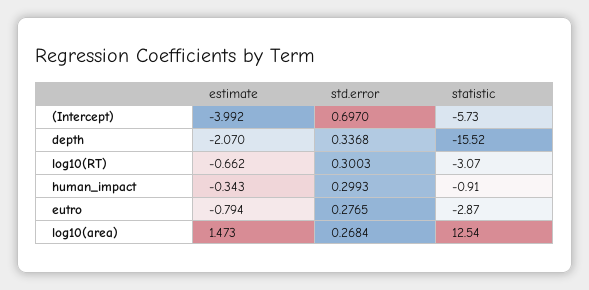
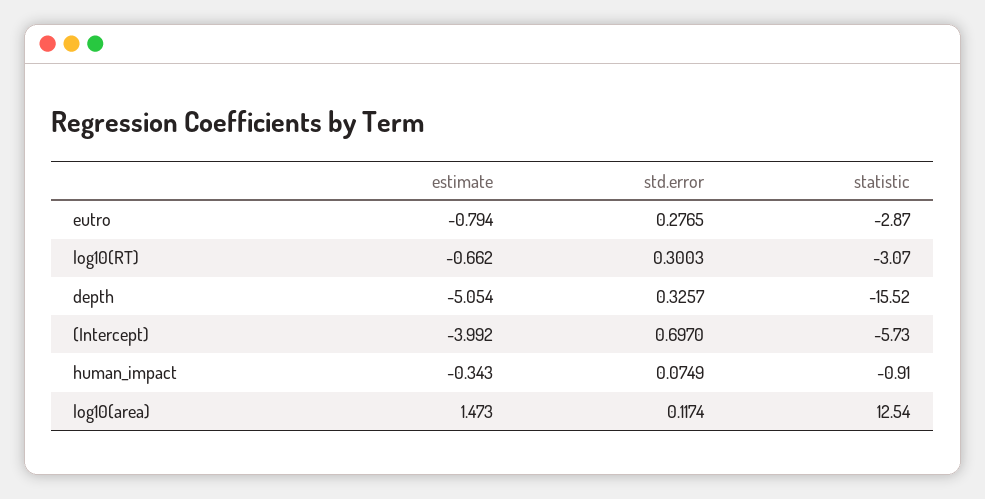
  {
    "estimate": {
      "(Intercept)": -3.992,
-     "depth": -2.07,
+     "depth": -5.054,
      "log10(RT)": -0.662,
      "human_impact": -0.343,
      "eutro": -0.794,
      "log10(area)": 1.473
    },
    "std.error": {
      "(Intercept)": 0.697,
-     "depth": 0.3368,
+     "depth": 0.3257,
      "log10(RT)": 0.3003,
-     "human_impact": 0.2993,
+     "human_impact": 0.0749,
      "eutro": 0.2765,
-     "log10(area)": 0.2684
+     "log10(area)": 0.1174
    },
    "statistic": {
      "(Intercept)": -5.73,
      "depth": -15.52,
      "log10(RT)": -3.07,
      "human_impact": -0.91,
      "eutro": -2.87,
      "log10(area)": 12.54
    }
  }

